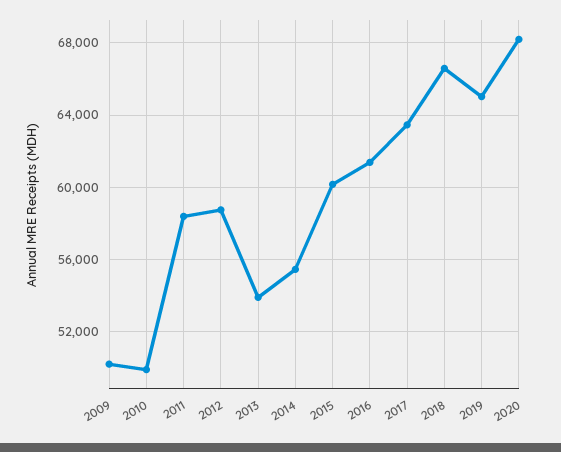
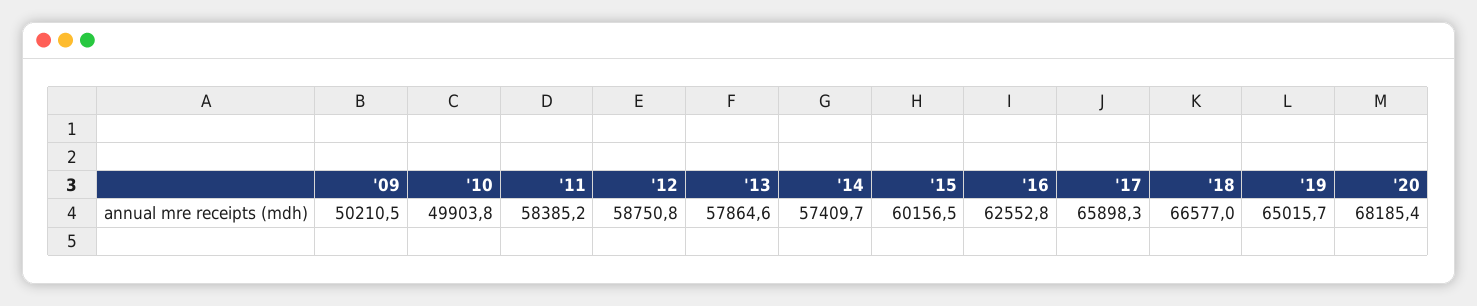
  {
    "2009": 50210.5,
    "2010": 49903.8,
    "2011": 58385.2,
    "2012": 58750.8,
-   "2013": 54000,
+   "2013": 57864.6,
-   "2014": 55500,
+   "2014": 57409.7,
    "2015": 60156.5,
-   "2016": 61500,
+   "2016": 62552.8,
-   "2017": 63500,
+   "2017": 65898.3,
    "2018": 66577,
    "2019": 65015.7,
    "2020": 68185.4
  }

